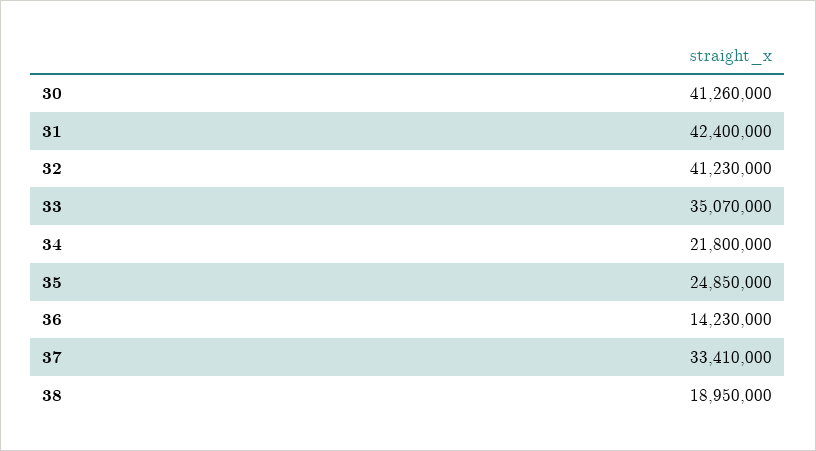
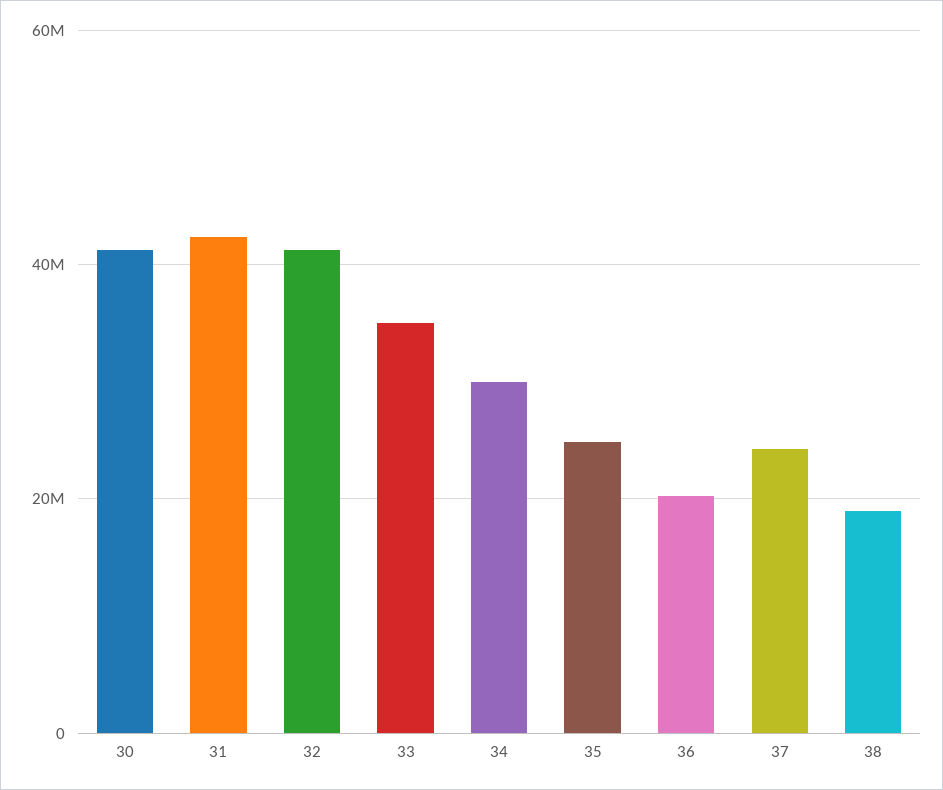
  {
    "30": 41260000,
    "31": 42400000,
    "32": 41230000,
    "33": 35070000,
-   "34": 21800000,
+   "34": 30000000,
    "35": 24850000,
-   "36": 14230000,
+   "36": 20000000,
-   "37": 33410000,
+   "37": 24000000,
    "38": 18950000
  }

